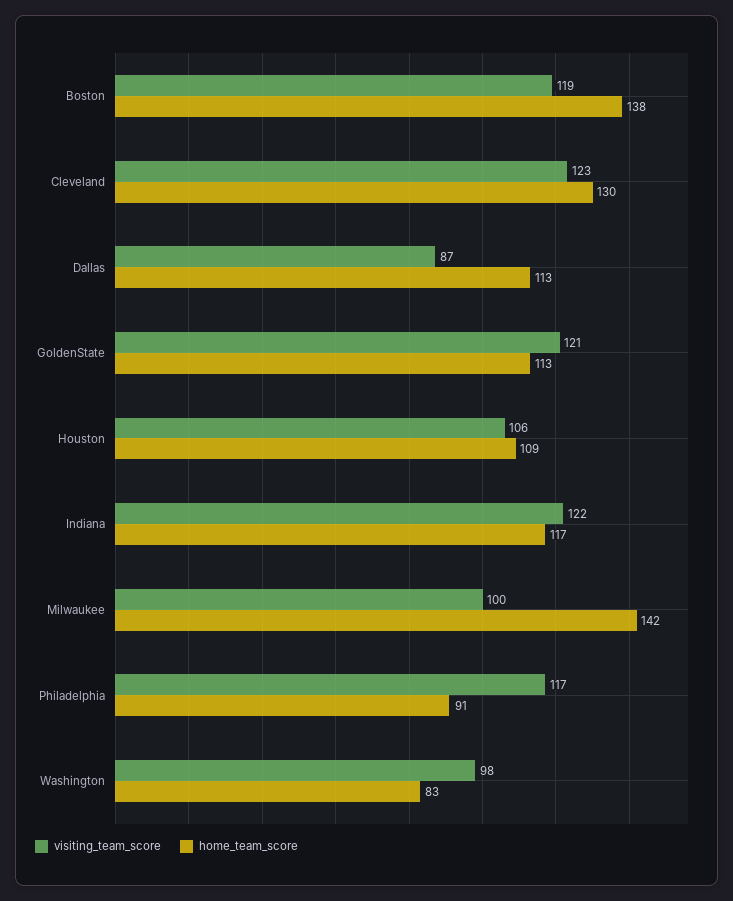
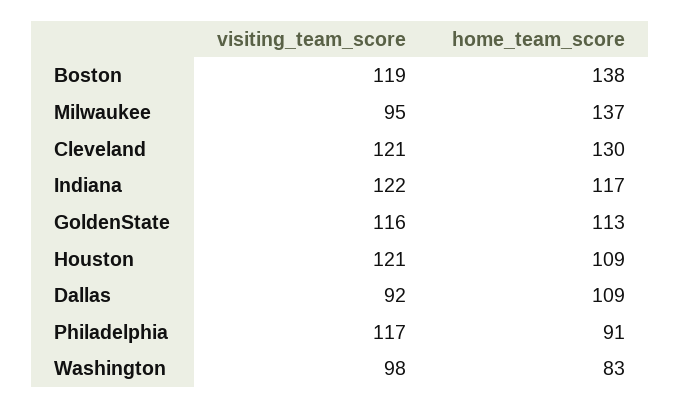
  {
    "visiting_team_score": {
      "Boston": 119,
-     "Cleveland": 123,
+     "Cleveland": 121,
-     "Dallas": 87,
+     "Dallas": 92,
-     "GoldenState": 121,
+     "GoldenState": 116,
-     "Houston": 106,
+     "Houston": 121,
      "Indiana": 122,
-     "Milwaukee": 100,
+     "Milwaukee": 95,
      "Philadelphia": 117,
      "Washington": 98
    },
    "home_team_score": {
      "Boston": 138,
      "Cleveland": 130,
-     "Dallas": 113,
+     "Dallas": 109,
      "GoldenState": 113,
      "Houston": 109,
      "Indiana": 117,
-     "Milwaukee": 142,
+     "Milwaukee": 137,
      "Philadelphia": 91,
      "Washington": 83
    }
  }

